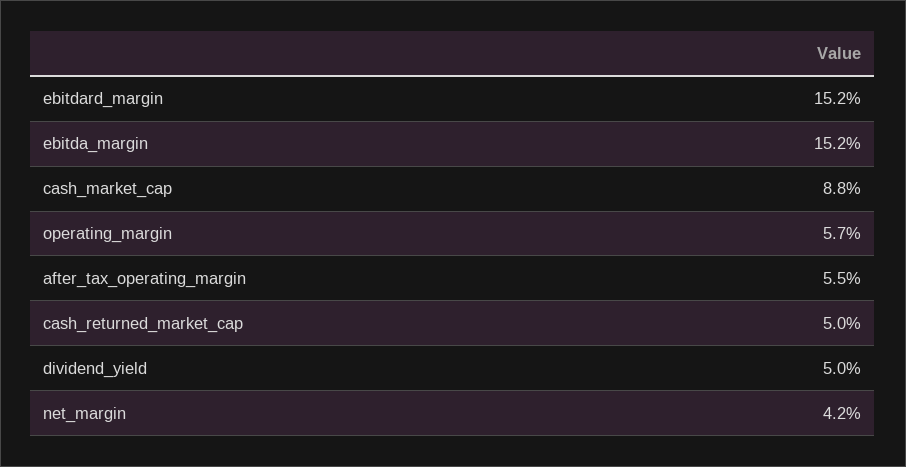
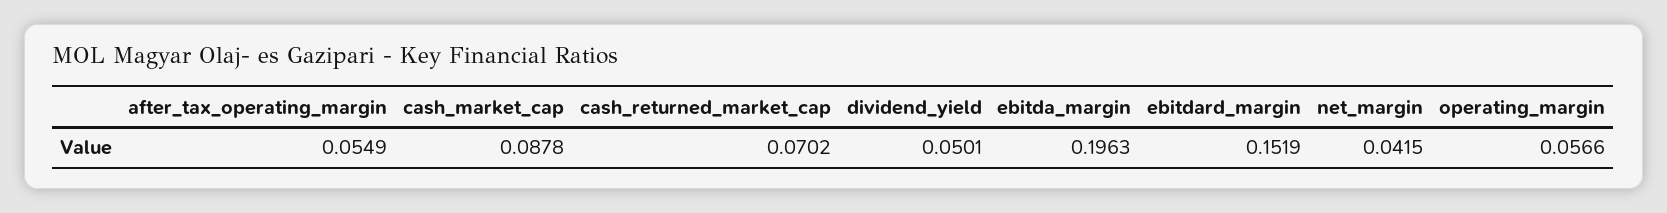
  {
    "ebitdard_margin": 0.1519,
-   "ebitda_margin": 0.152,
+   "ebitda_margin": 0.1963,
    "cash_market_cap": 0.0878,
    "operating_margin": 0.0566,
    "after_tax_operating_margin": 0.0549,
-   "cash_returned_market_cap": 0.05,
+   "cash_returned_market_cap": 0.0702,
    "dividend_yield": 0.0501,
    "net_margin": 0.0415
  }

